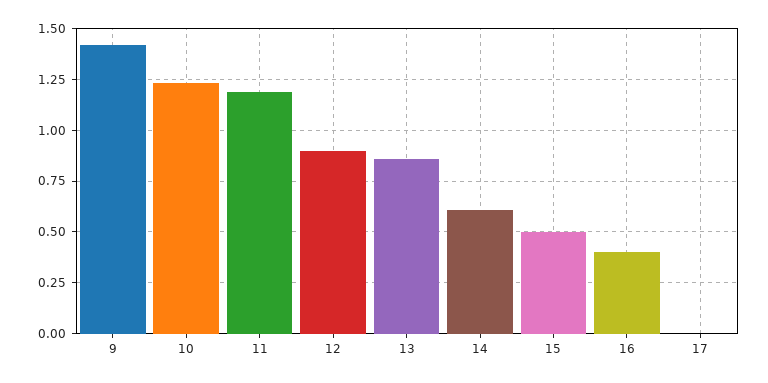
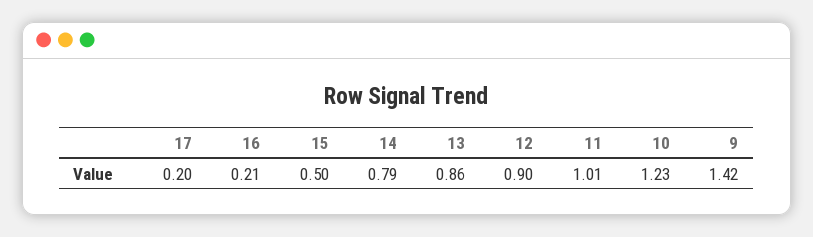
  {
    "9": 1.42,
    "10": 1.23,
-   "11": 1.2,
+   "11": 1.01,
    "12": 0.9,
    "13": 0.86,
-   "14": 0.6,
+   "14": 0.79,
    "15": 0.5,
-   "16": 0.4,
+   "16": 0.21,
-   "17": 0
+   "17": 0.2
  }

